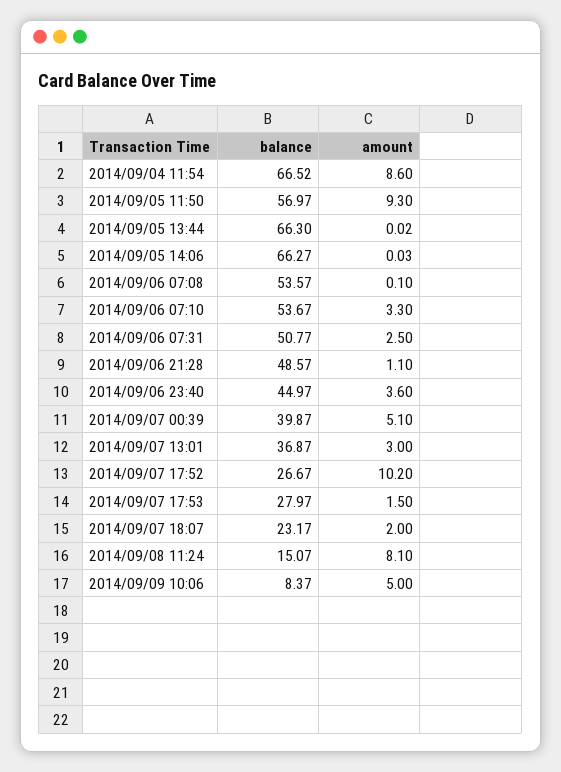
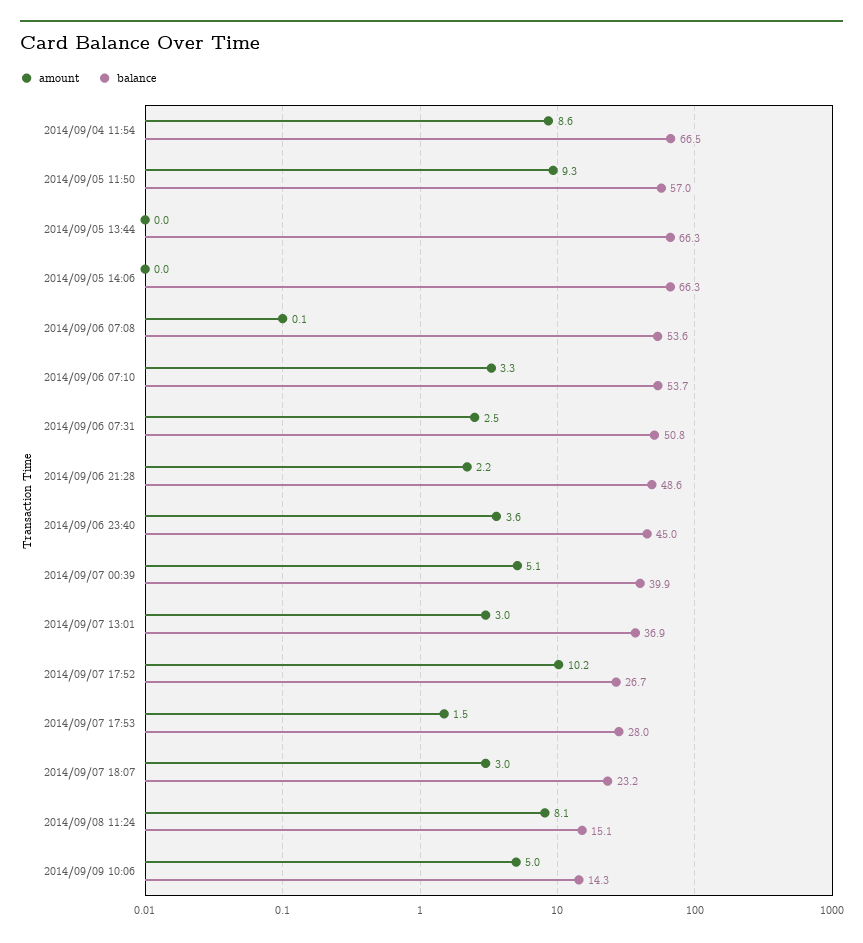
  {
    "balance": {
      "2014/09/04 11:54": 66.52,
      "2014/09/05 11:50": 56.97,
      "2014/09/05 13:44": 66.3,
      "2014/09/05 14:06": 66.27,
      "2014/09/06 07:08": 53.57,
      "2014/09/06 07:10": 53.67,
      "2014/09/06 07:31": 50.77,
      "2014/09/06 21:28": 48.57,
      "2014/09/06 23:40": 44.97,
      "2014/09/07 00:39": 39.87,
      "2014/09/07 13:01": 36.87,
      "2014/09/07 17:52": 26.67,
      "2014/09/07 17:53": 27.97,
      "2014/09/07 18:07": 23.17,
      "2014/09/08 11:24": 15.07,
-     "2014/09/09 10:06": 8.37
+     "2014/09/09 10:06": 14.3
    },
    "amount": {
      "2014/09/04 11:54": 8.6,
      "2014/09/05 11:50": 9.3,
      "2014/09/05 13:44": 0.02,
      "2014/09/05 14:06": 0.03,
      "2014/09/06 07:08": 0.1,
      "2014/09/06 07:10": 3.3,
      "2014/09/06 07:31": 2.5,
-     "2014/09/06 21:28": 1.1,
+     "2014/09/06 21:28": 2.2,
      "2014/09/06 23:40": 3.6,
      "2014/09/07 00:39": 5.1,
      "2014/09/07 13:01": 3,
      "2014/09/07 17:52": 10.2,
      "2014/09/07 17:53": 1.5,
-     "2014/09/07 18:07": 2,
+     "2014/09/07 18:07": 3,
      "2014/09/08 11:24": 8.1,
      "2014/09/09 10:06": 5
    }
  }

